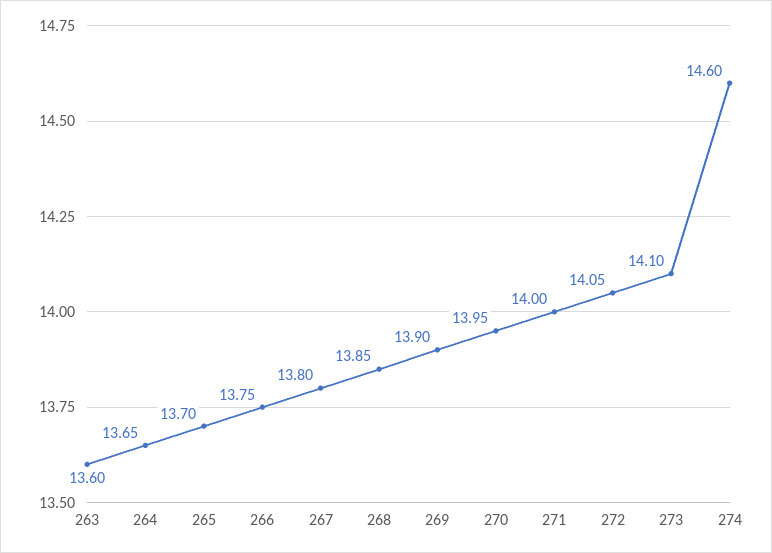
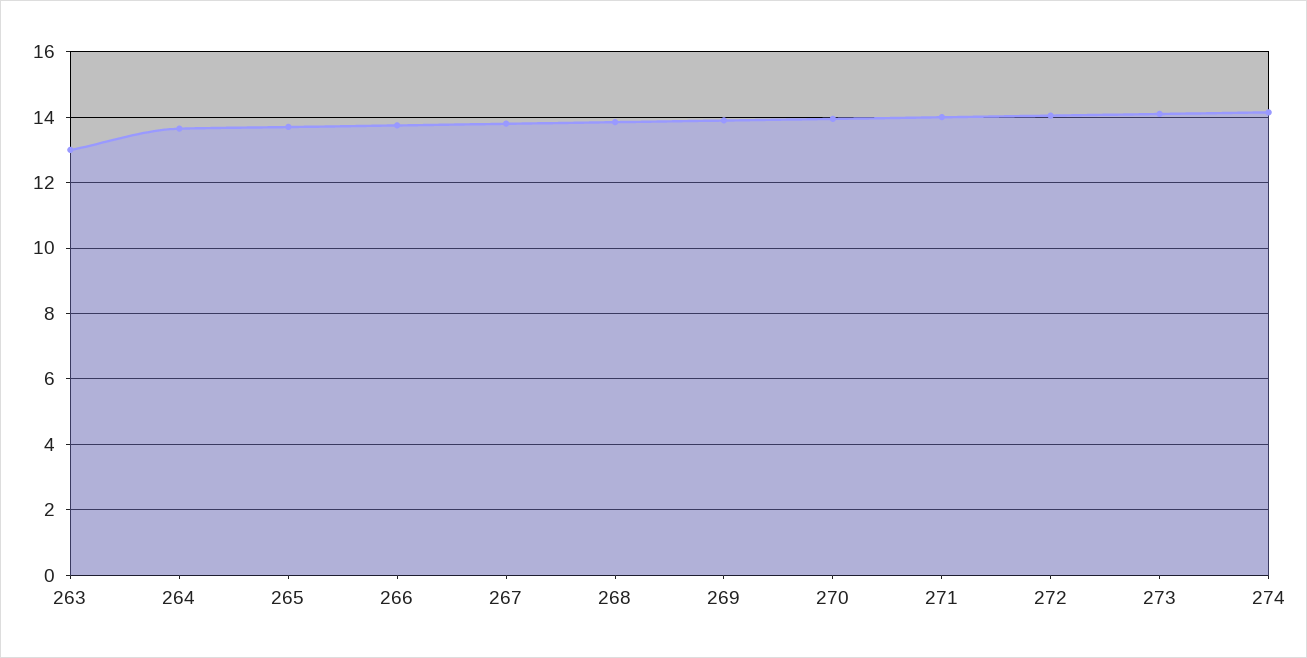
  {
-   "263": 13.6,
+   "263": 13,
    "264": 13.65,
    "265": 13.7,
    "266": 13.75,
    "267": 13.8,
    "268": 13.85,
    "269": 13.9,
    "270": 13.95,
    "271": 14,
    "272": 14.05,
    "273": 14.1,
-   "274": 14.6
+   "274": 14.2
  }

